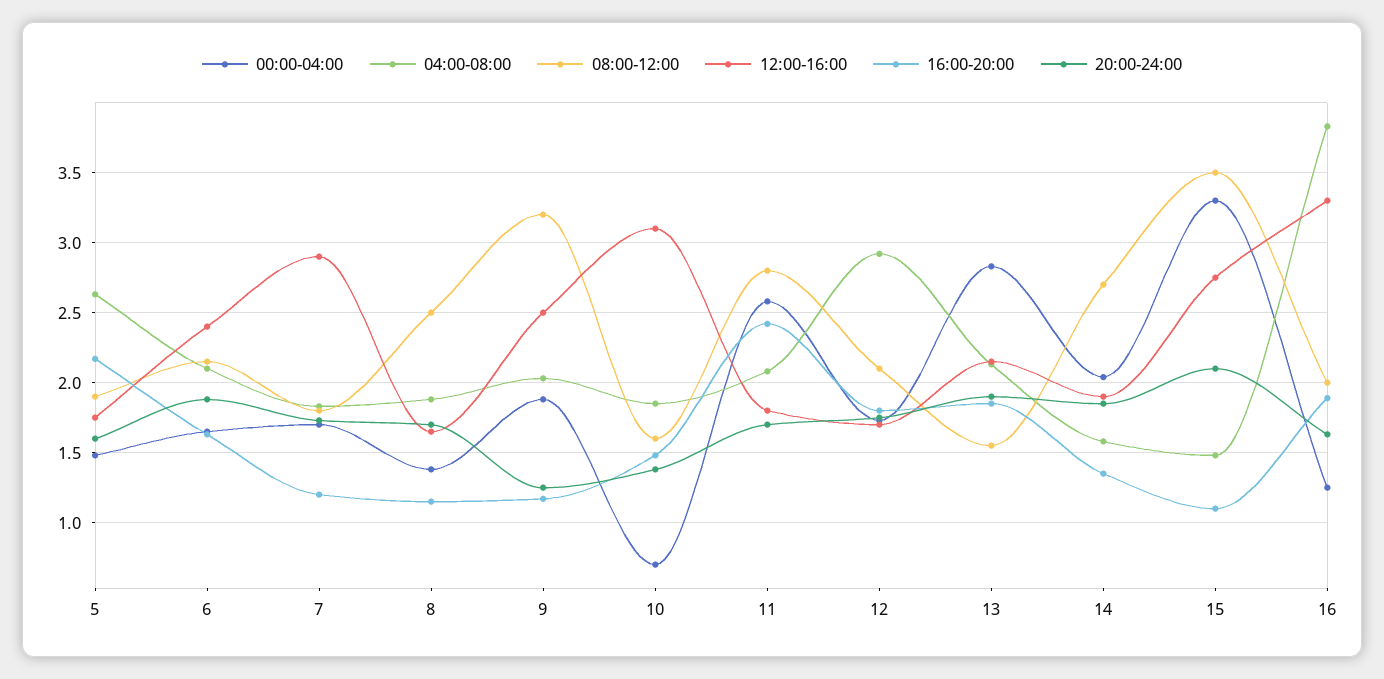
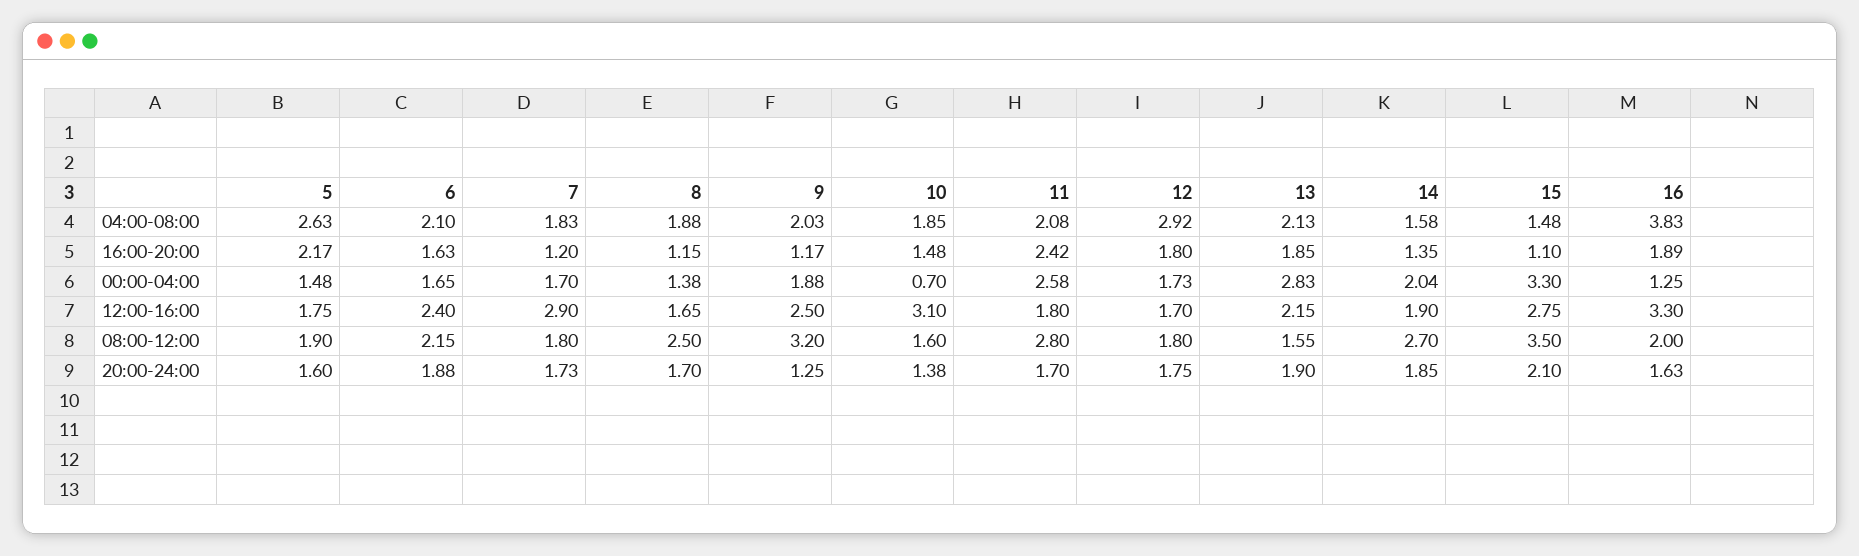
  {
    "00:00-04:00": {
      "5": 1.48,
      "6": 1.65,
      "7": 1.7,
      "8": 1.38,
      "9": 1.88,
      "10": 0.7,
      "11": 2.58,
      "12": 1.73,
      "13": 2.83,
      "14": 2.04,
      "15": 3.3,
      "16": 1.25
    },
    "04:00-08:00": {
      "5": 2.63,
      "6": 2.1,
      "7": 1.83,
      "8": 1.88,
      "9": 2.03,
      "10": 1.85,
      "11": 2.08,
      "12": 2.92,
      "13": 2.13,
      "14": 1.58,
      "15": 1.48,
      "16": 3.83
    },
    "08:00-12:00": {
      "5": 1.9,
      "6": 2.15,
      "7": 1.8,
      "8": 2.5,
      "9": 3.2,
      "10": 1.6,
      "11": 2.8,
-     "12": 2.1,
+     "12": 1.8,
      "13": 1.55,
      "14": 2.7,
      "15": 3.5,
      "16": 2
    },
    "12:00-16:00": {
      "5": 1.75,
      "6": 2.4,
      "7": 2.9,
      "8": 1.65,
      "9": 2.5,
      "10": 3.1,
      "11": 1.8,
      "12": 1.7,
      "13": 2.15,
      "14": 1.9,
      "15": 2.75,
      "16": 3.3
    },
    "16:00-20:00": {
      "5": 2.17,
      "6": 1.63,
      "7": 1.2,
      "8": 1.15,
      "9": 1.17,
      "10": 1.48,
      "11": 2.42,
      "12": 1.8,
      "13": 1.85,
      "14": 1.35,
      "15": 1.1,
      "16": 1.89
    },
    "20:00-24:00": {
      "5": 1.6,
      "6": 1.88,
      "7": 1.73,
      "8": 1.7,
      "9": 1.25,
      "10": 1.38,
      "11": 1.7,
      "12": 1.75,
      "13": 1.9,
      "14": 1.85,
      "15": 2.1,
      "16": 1.63
    }
  }

